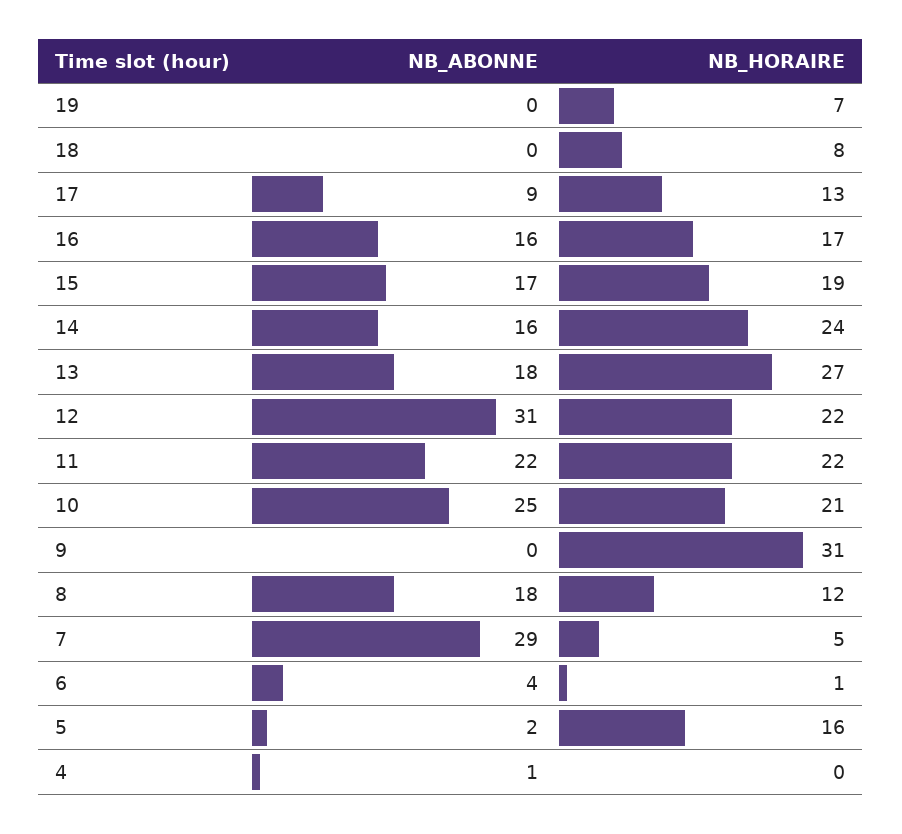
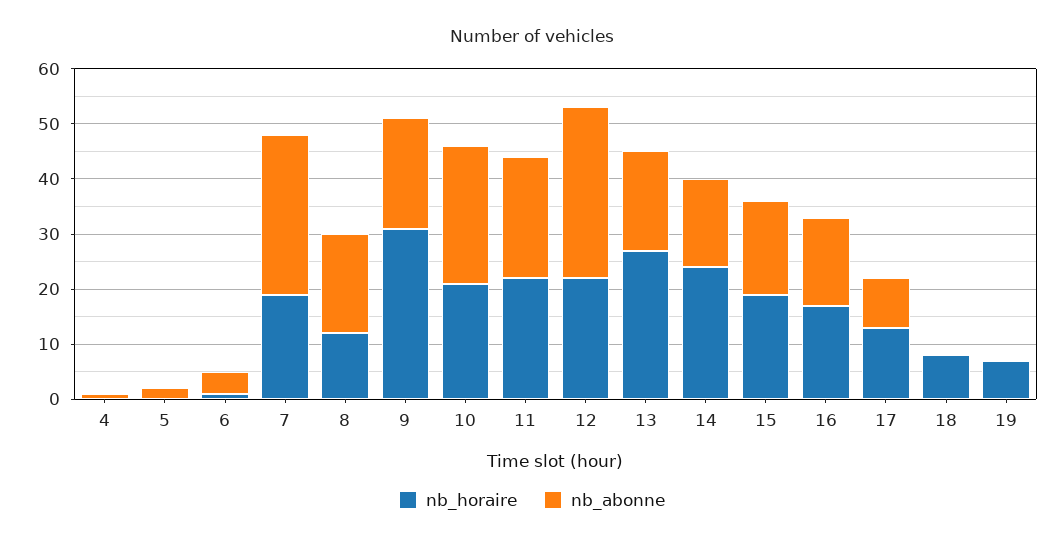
  {
    "NB_ABONNE": {
      "19": 0,
      "18": 0,
      "17": 9,
      "16": 16,
      "15": 17,
      "14": 16,
      "13": 18,
      "12": 31,
      "11": 22,
      "10": 25,
-     "9": 0,
+     "9": 20,
      "8": 18,
      "7": 29,
      "6": 4,
      "5": 2,
      "4": 1
    },
    "NB_HORAIRE": {
      "19": 7,
      "18": 8,
      "17": 13,
      "16": 17,
      "15": 19,
      "14": 24,
      "13": 27,
      "12": 22,
      "11": 22,
      "10": 21,
      "9": 31,
      "8": 12,
-     "7": 5,
+     "7": 20,
      "6": 1,
-     "5": 16,
+     "5": 0,
      "4": 0
    }
  }

